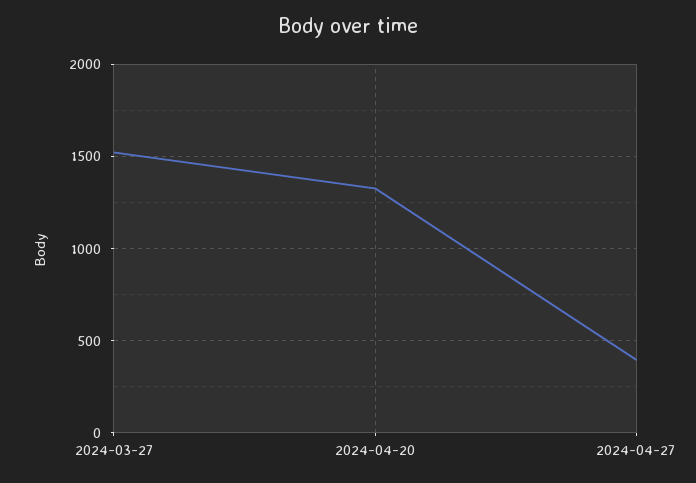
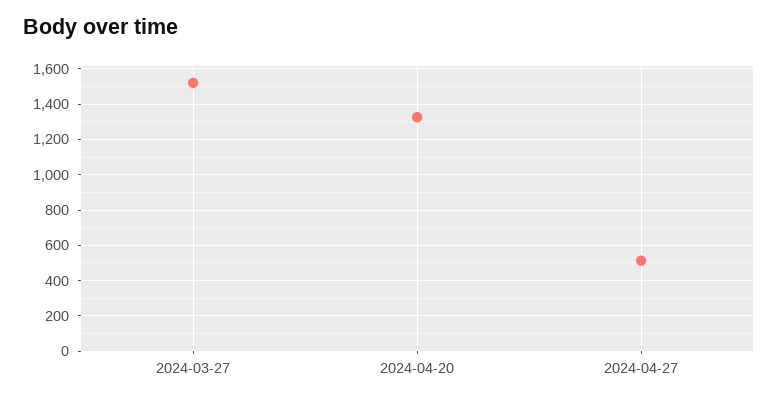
  {
    "2024-03-27": 1500,
    "2024-04-20": 1350,
-   "2024-04-27": 400
+   "2024-04-27": 500
  }

